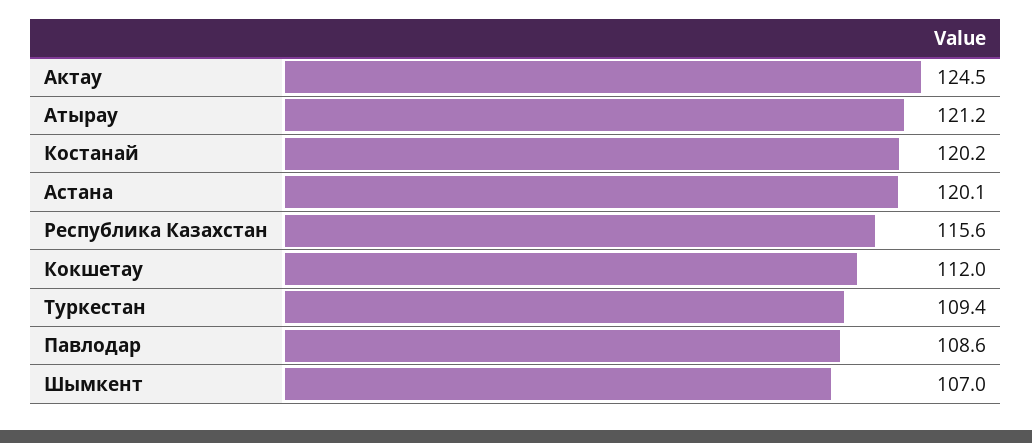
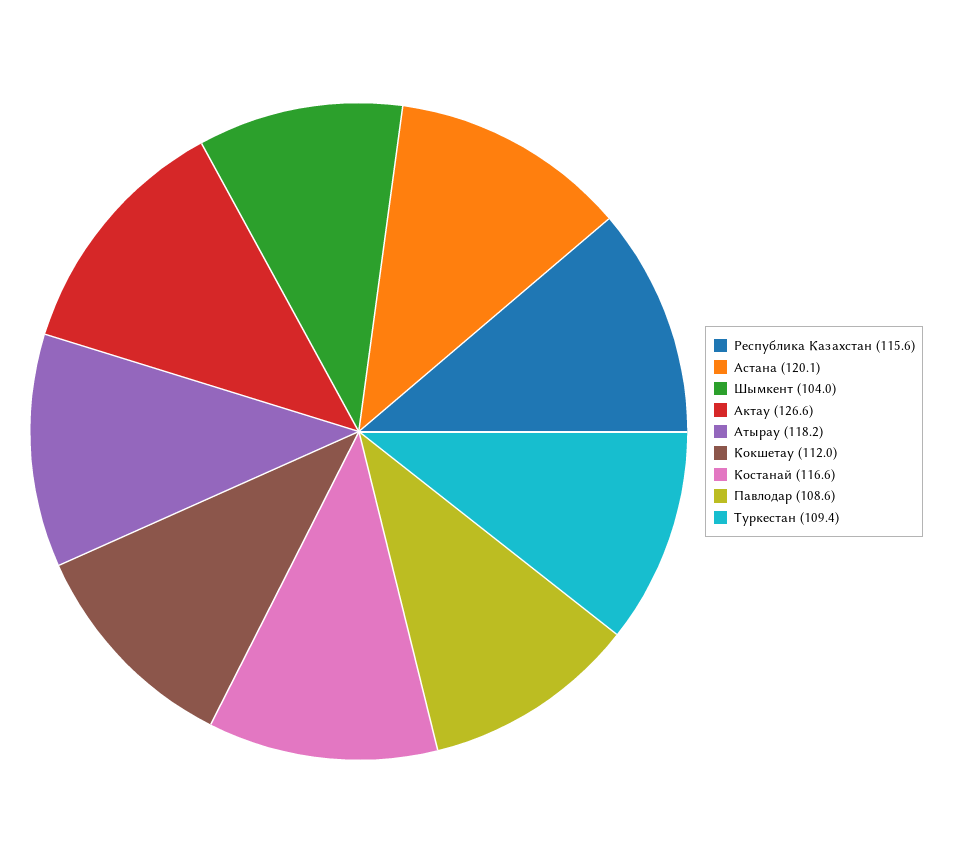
  {
-   "Актау": 124.5,
+   "Актау": 126.6,
-   "Атырау": 121.2,
+   "Атырау": 118.2,
-   "Костанай": 120.2,
+   "Костанай": 116.6,
    "Астана": 120.1,
    "Республика Казахстан": 115.6,
    "Кокшетау": 112,
    "Туркестан": 109.4,
    "Павлодар": 108.6,
-   "Шымкент": 107
+   "Шымкент": 104
  }

